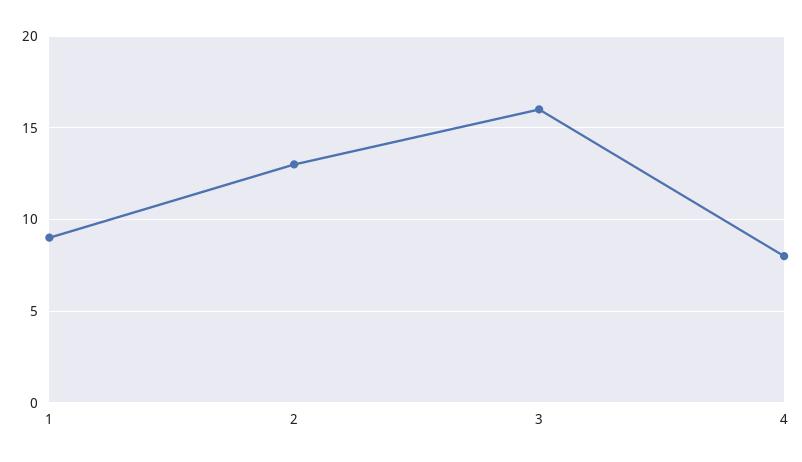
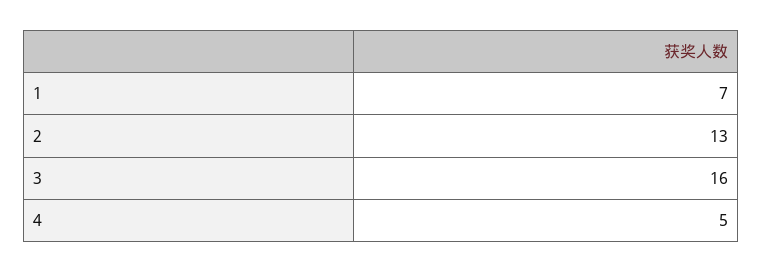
  {
-   "1": 9,
+   "1": 7,
    "2": 13,
    "3": 16,
-   "4": 8
+   "4": 5
  }

